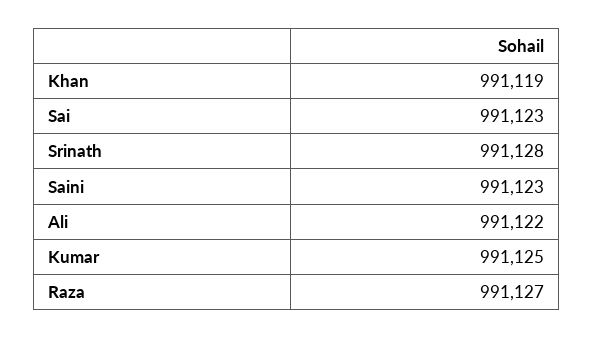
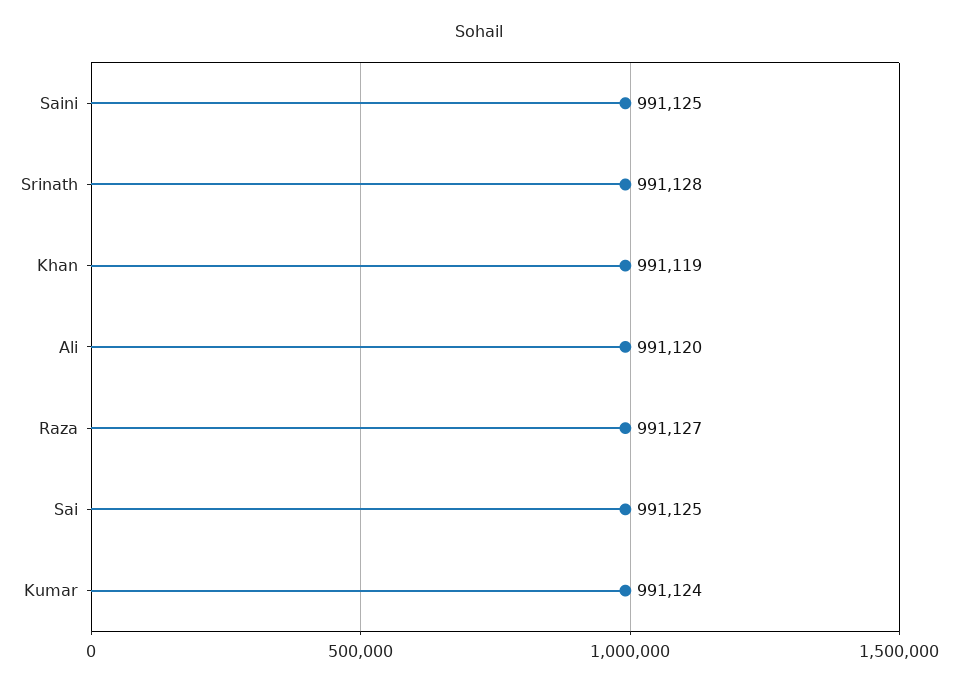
  {
    "Khan": 991119,
-   "Sai": 991123,
+   "Sai": 991125,
    "Srinath": 991128,
-   "Saini": 991123,
+   "Saini": 991125,
-   "Ali": 991122,
+   "Ali": 991120,
-   "Kumar": 991125,
+   "Kumar": 991124,
    "Raza": 991127
  }

